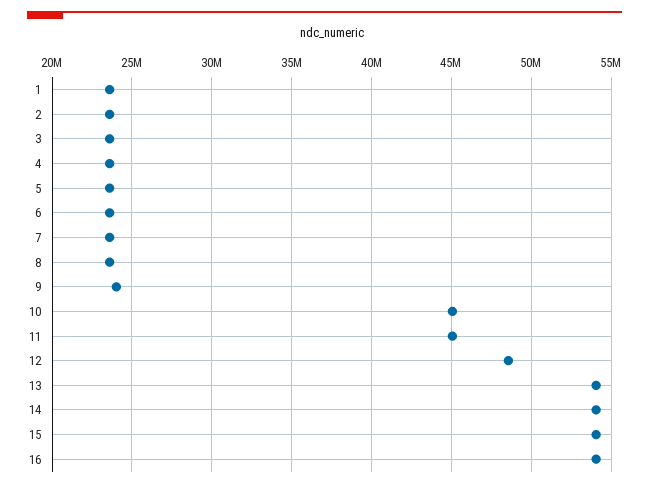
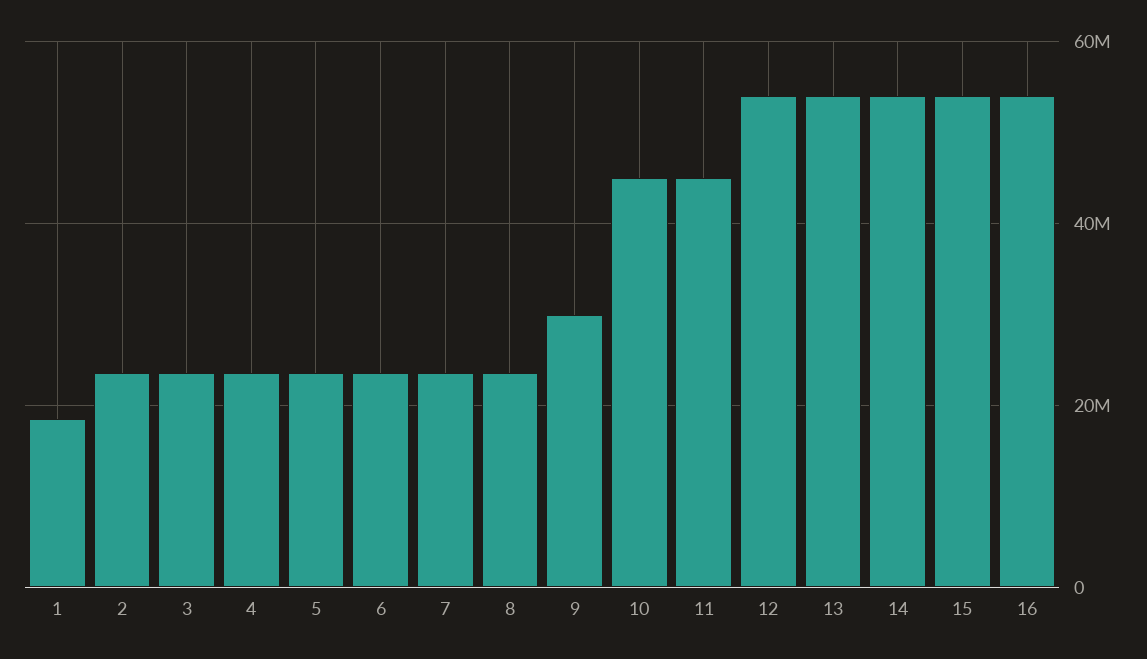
  {
-   "1": 23500000,
+   "1": 18000000,
    "2": 23500000,
    "3": 23500000,
    "4": 23500000,
    "5": 23500000,
    "6": 23500000,
    "7": 23500000,
    "8": 23500000,
-   "9": 24000000,
+   "9": 30000000,
    "10": 45000000,
    "11": 45000000,
-   "12": 48500000,
+   "12": 54000000,
    "13": 54000000,
    "14": 54000000,
    "15": 54000000,
    "16": 54000000
  }

